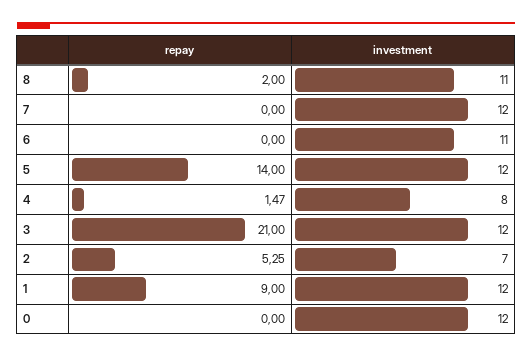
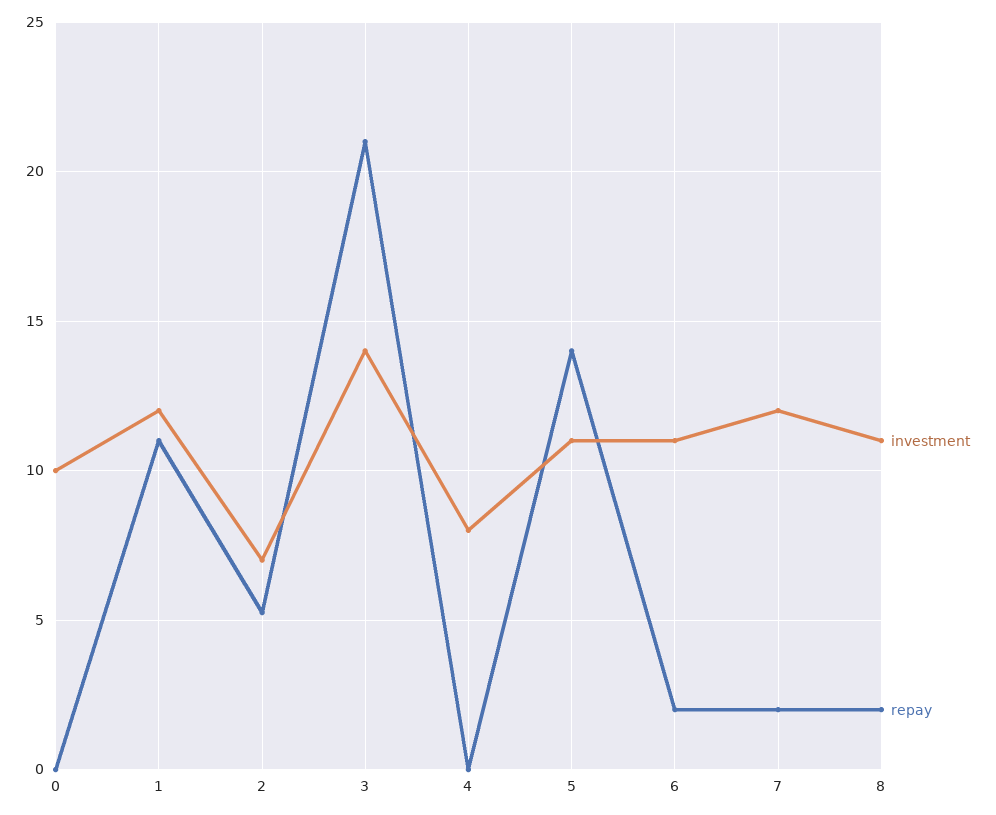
  {
    "repay": {
      "8": 2,
-     "7": 0,
+     "7": 2,
-     "6": 0,
+     "6": 2,
      "5": 14,
-     "4": 1.47,
+     "4": 0,
      "3": 21,
      "2": 5.25,
-     "1": 9,
+     "1": 11,
      "0": 0
    },
    "investment": {
      "8": 11,
      "7": 12,
      "6": 11,
-     "5": 12,
+     "5": 11,
      "4": 8,
-     "3": 12,
+     "3": 14,
      "2": 7,
      "1": 12,
-     "0": 12
+     "0": 10
    }
  }

